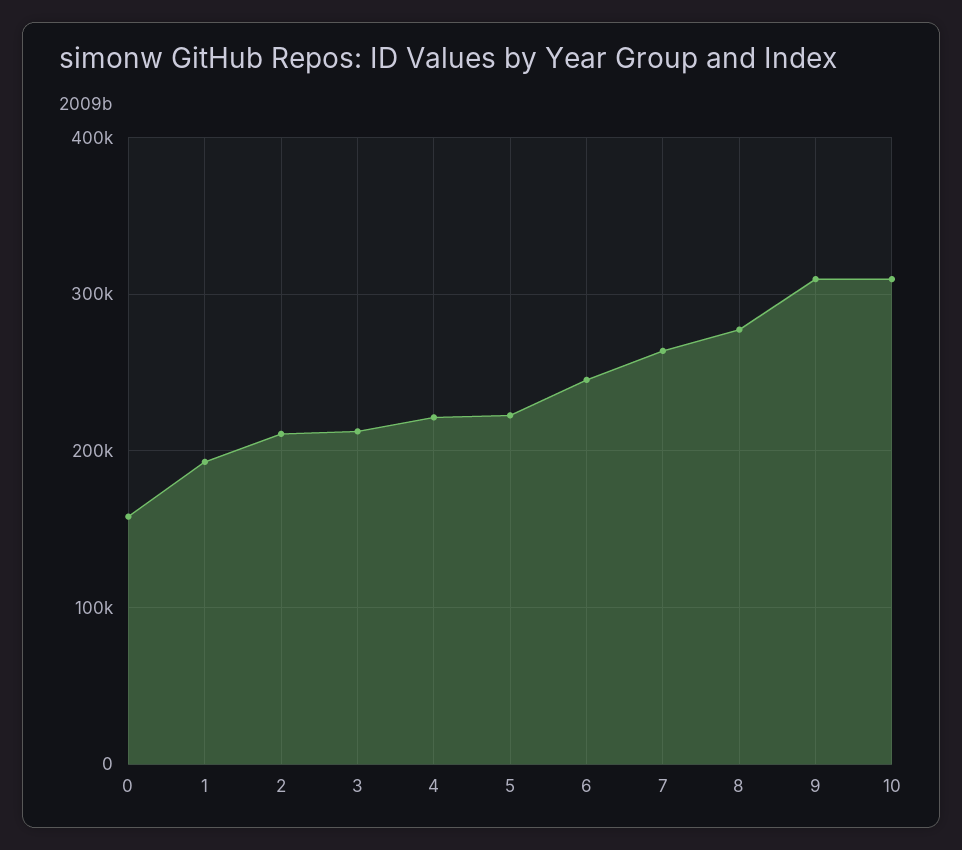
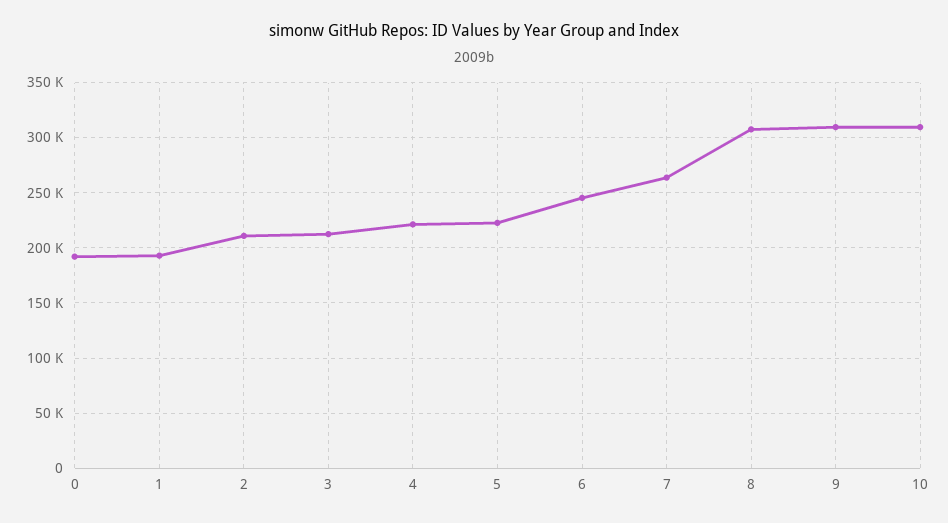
  {
-   "0": 160000,
+   "0": 190000,
    "1": 190000,
    "2": 210000,
    "3": 210000,
    "4": 220000,
    "5": 220000,
    "6": 250000,
    "7": 260000,
-   "8": 280000,
+   "8": 310000,
    "9": 310000,
    "10": 310000
  }

